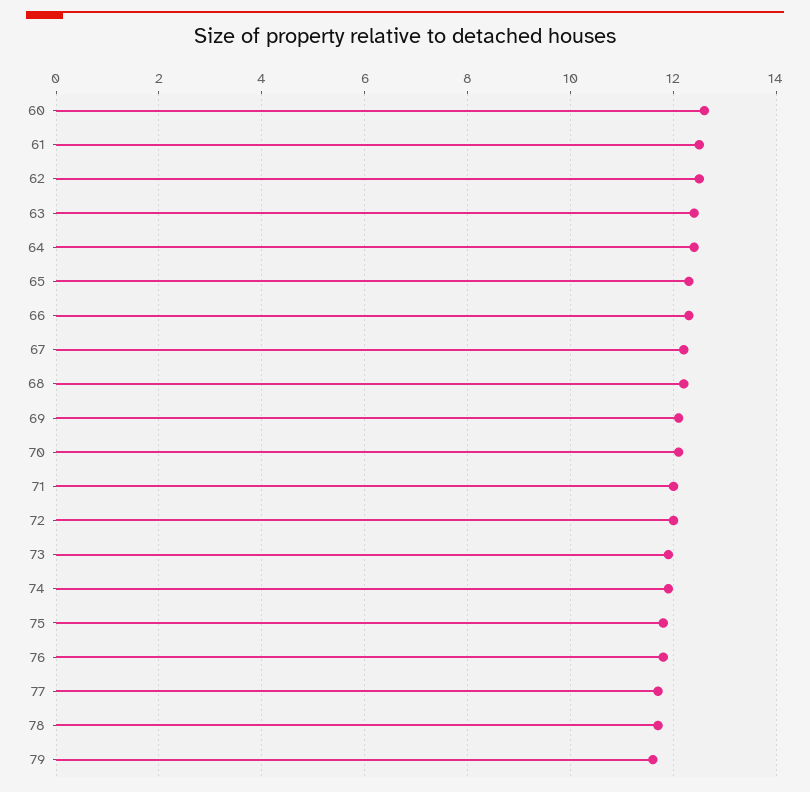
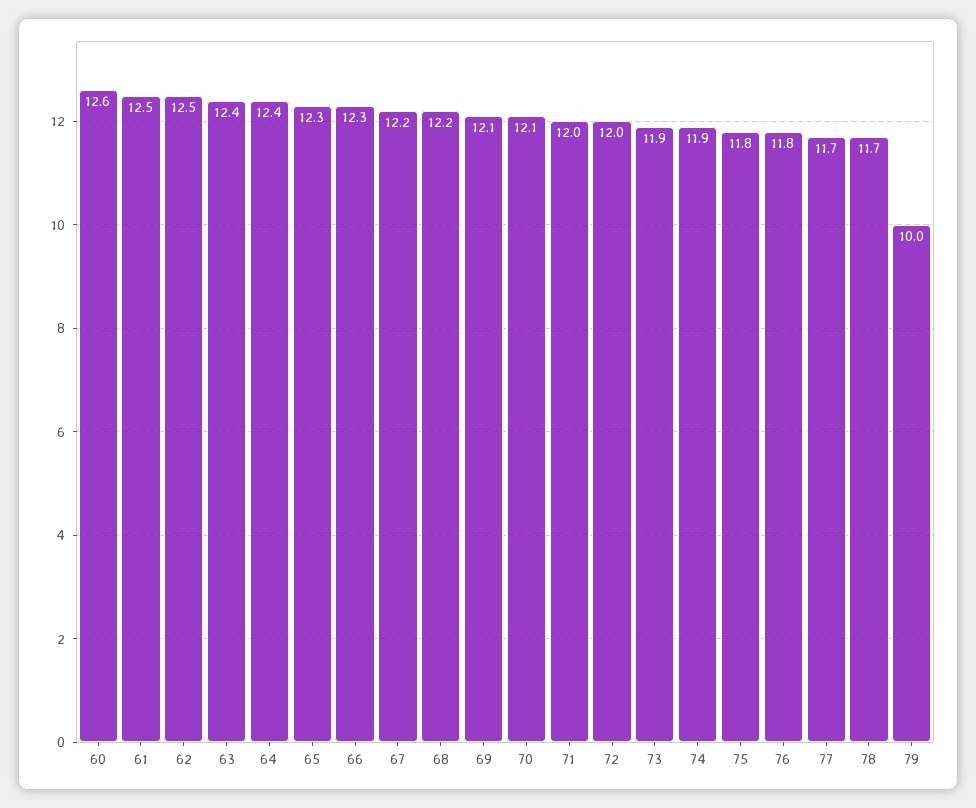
  {
    "60": 12.6,
    "61": 12.5,
    "62": 12.5,
    "63": 12.4,
    "64": 12.4,
    "65": 12.3,
    "66": 12.3,
    "67": 12.2,
    "68": 12.2,
    "69": 12.1,
    "70": 12.1,
    "71": 12,
    "72": 12,
    "73": 11.9,
    "74": 11.9,
    "75": 11.8,
    "76": 11.8,
    "77": 11.7,
    "78": 11.7,
-   "79": 11.5
+   "79": 10
  }

